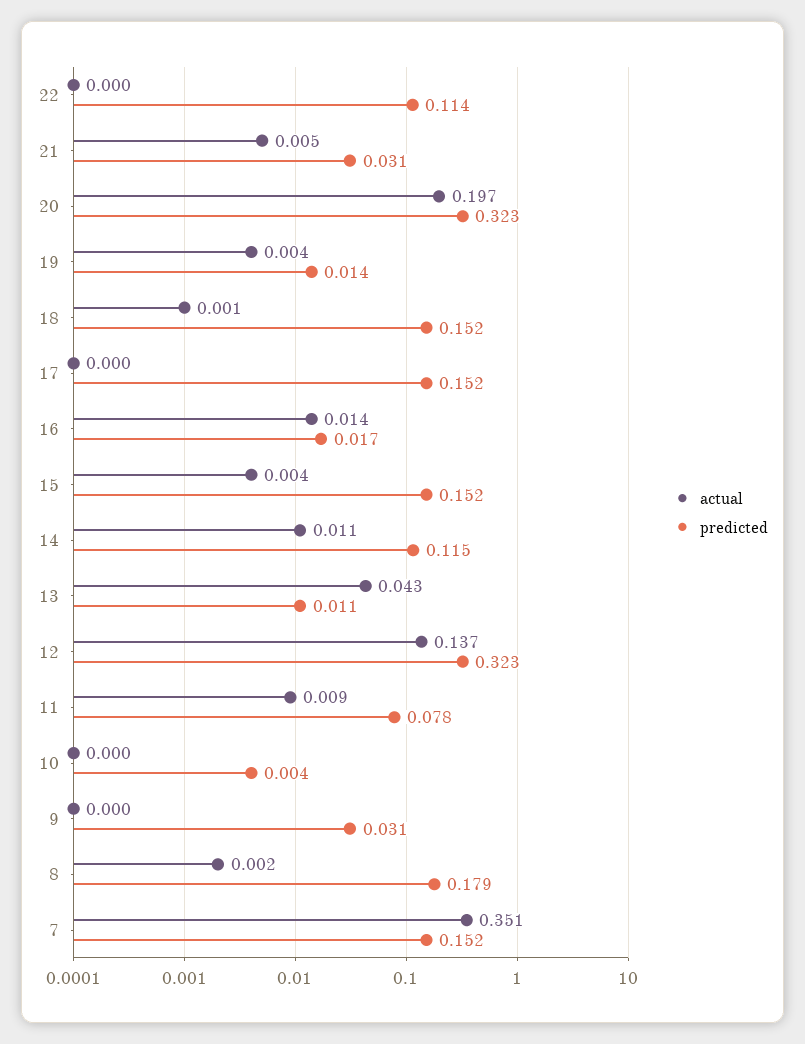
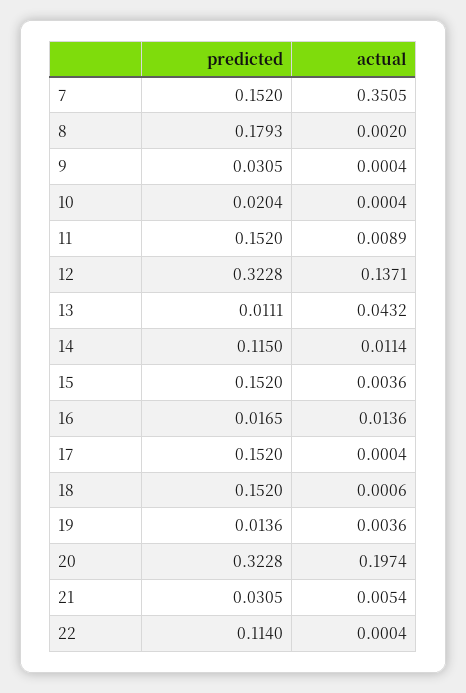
  {
    "actual": {
      "22": 0.0004,
      "21": 0.0054,
      "20": 0.1974,
      "19": 0.0036,
      "18": 0.0006,
      "17": 0.0004,
      "16": 0.0136,
      "15": 0.0036,
      "14": 0.0114,
      "13": 0.0432,
      "12": 0.1371,
      "11": 0.0089,
      "10": 0.0004,
      "9": 0.0004,
      "8": 0.002,
      "7": 0.3505
    },
    "predicted": {
      "22": 0.114,
      "21": 0.0305,
      "20": 0.3228,
      "19": 0.0136,
      "18": 0.152,
      "17": 0.152,
      "16": 0.0165,
      "15": 0.152,
      "14": 0.115,
      "13": 0.0111,
      "12": 0.3228,
-     "11": 0.078,
+     "11": 0.152,
-     "10": 0.004,
+     "10": 0.0204,
      "9": 0.0305,
      "8": 0.1793,
      "7": 0.152
    }
  }

